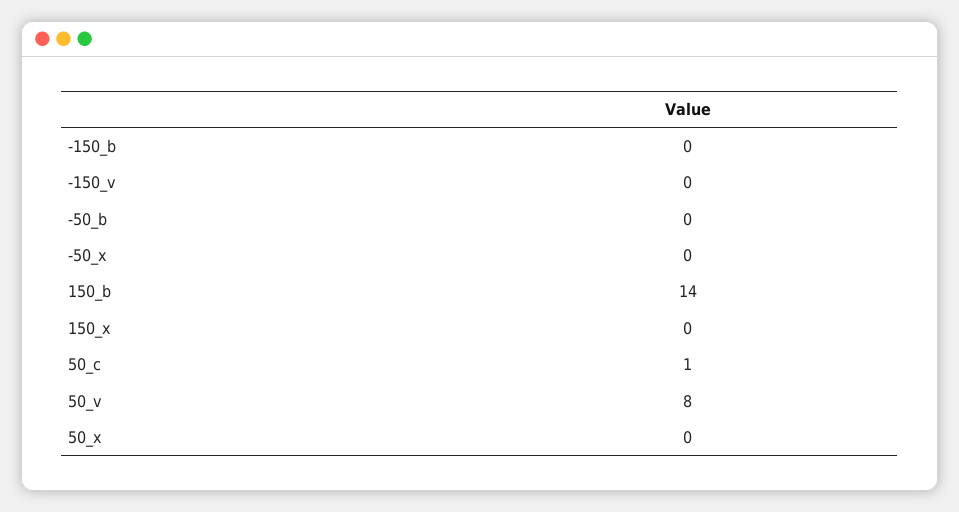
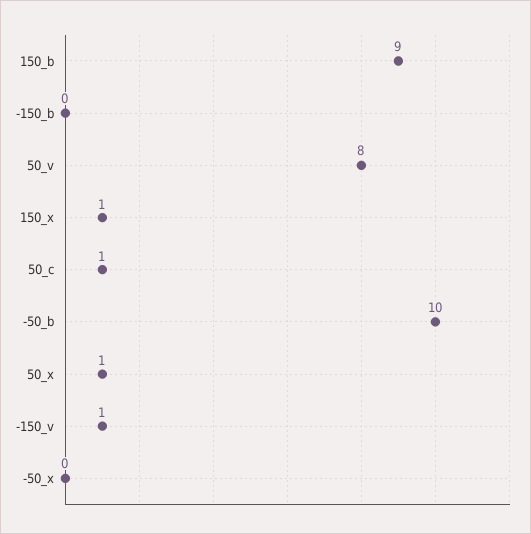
  {
    "-150_b": 0,
-   "-150_v": 0,
+   "-150_v": 1,
-   "-50_b": 0,
+   "-50_b": 10,
    "-50_x": 0,
-   "150_b": 14,
+   "150_b": 9,
-   "150_x": 0,
+   "150_x": 1,
    "50_c": 1,
    "50_v": 8,
-   "50_x": 0
+   "50_x": 1
  }

